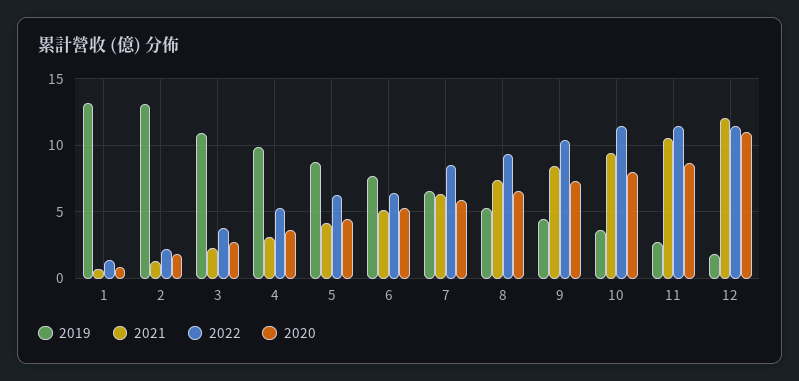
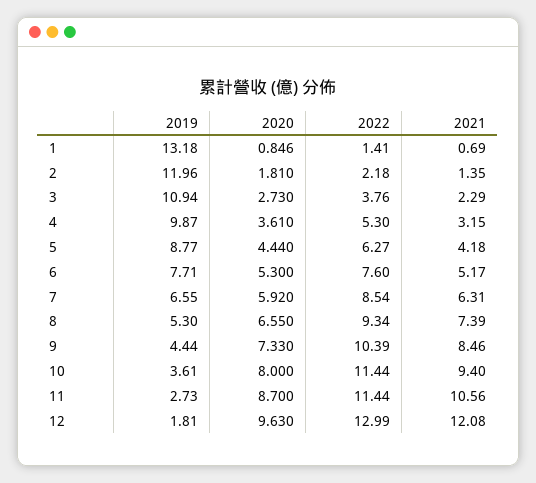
  {
    "2019": {
      "1": 13.18,
-     "2": 13,
+     "2": 11.96,
      "3": 10.94,
      "4": 9.87,
      "5": 8.77,
      "6": 7.71,
      "7": 6.55,
      "8": 5.3,
      "9": 4.44,
      "10": 3.61,
      "11": 2.73,
      "12": 1.81
    },
    "2021": {
      "1": 0.69,
      "2": 1.35,
      "3": 2.29,
      "4": 3.15,
      "5": 4.18,
      "6": 5.17,
      "7": 6.31,
      "8": 7.39,
      "9": 8.46,
      "10": 9.4,
      "11": 10.56,
      "12": 12.08
    },
    "2022": {
      "1": 1.41,
      "2": 2.18,
      "3": 3.76,
      "4": 5.3,
      "5": 6.27,
-     "6": 6.5,
+     "6": 7.6,
      "7": 8.54,
      "8": 9.34,
      "9": 10.39,
      "10": 11.44,
      "11": 11.44,
-     "12": 11.5
+     "12": 12.99
    },
    "2020": {
      "1": 0.846,
      "2": 1.81,
      "3": 2.73,
      "4": 3.61,
      "5": 4.44,
      "6": 5.3,
      "7": 5.92,
      "8": 6.55,
      "9": 7.33,
      "10": 8,
      "11": 8.7,
-     "12": 11
+     "12": 9.63
    }
  }

